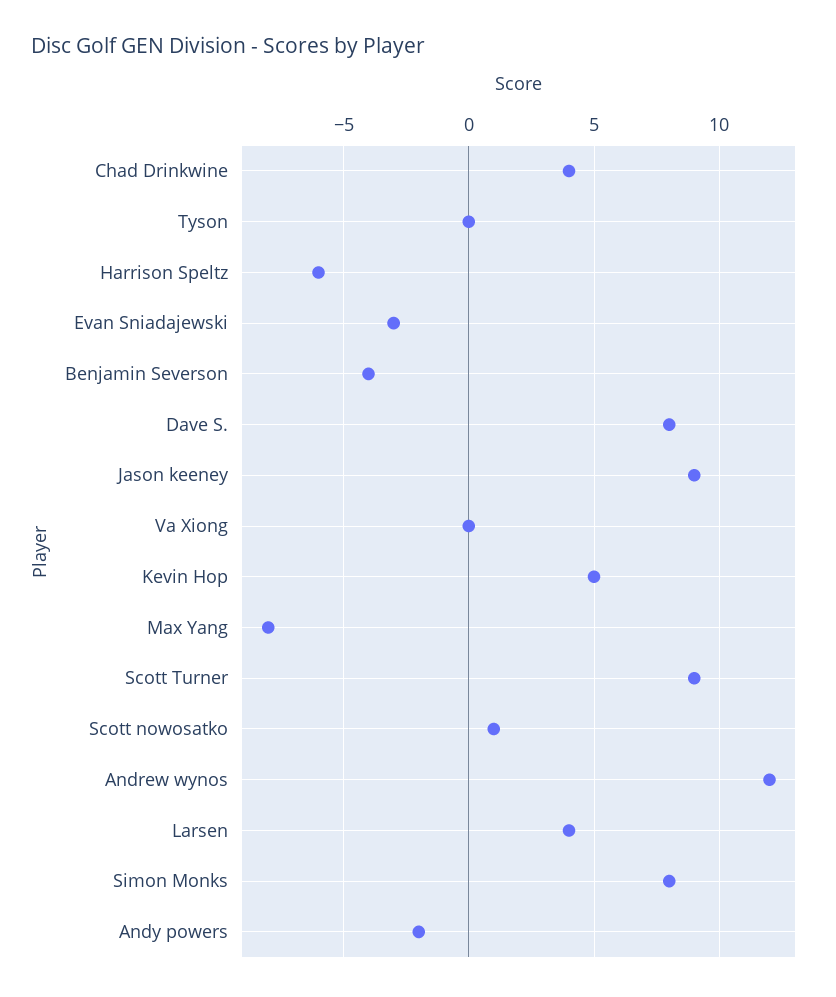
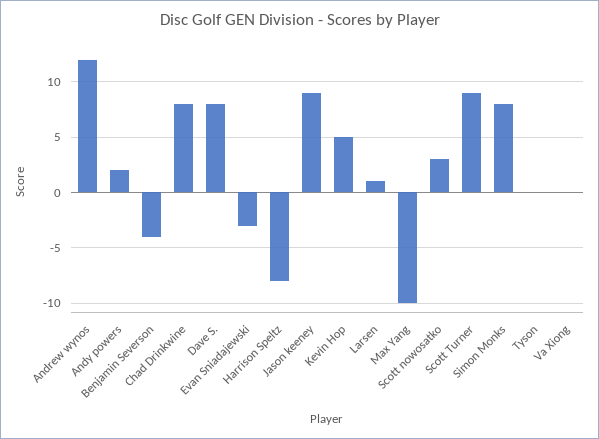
  {
-   "Chad Drinkwine": 4,
+   "Chad Drinkwine": 8,
    "Tyson": 0,
-   "Harrison Speltz": -6,
+   "Harrison Speltz": -8,
    "Evan Sniadajewski": -3,
    "Benjamin Severson": -4,
    "Dave S.": 8,
    "Jason keeney": 9,
    "Va Xiong": 0,
    "Kevin Hop": 5,
-   "Max Yang": -8,
+   "Max Yang": -10,
    "Scott Turner": 9,
-   "Scott nowosatko": 1,
+   "Scott nowosatko": 3,
    "Andrew wynos": 12,
-   "Larsen": 4,
+   "Larsen": 1,
    "Simon Monks": 8,
-   "Andy powers": -2
+   "Andy powers": 2
  }

